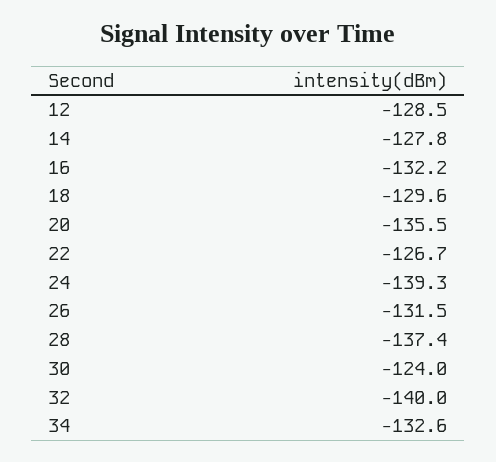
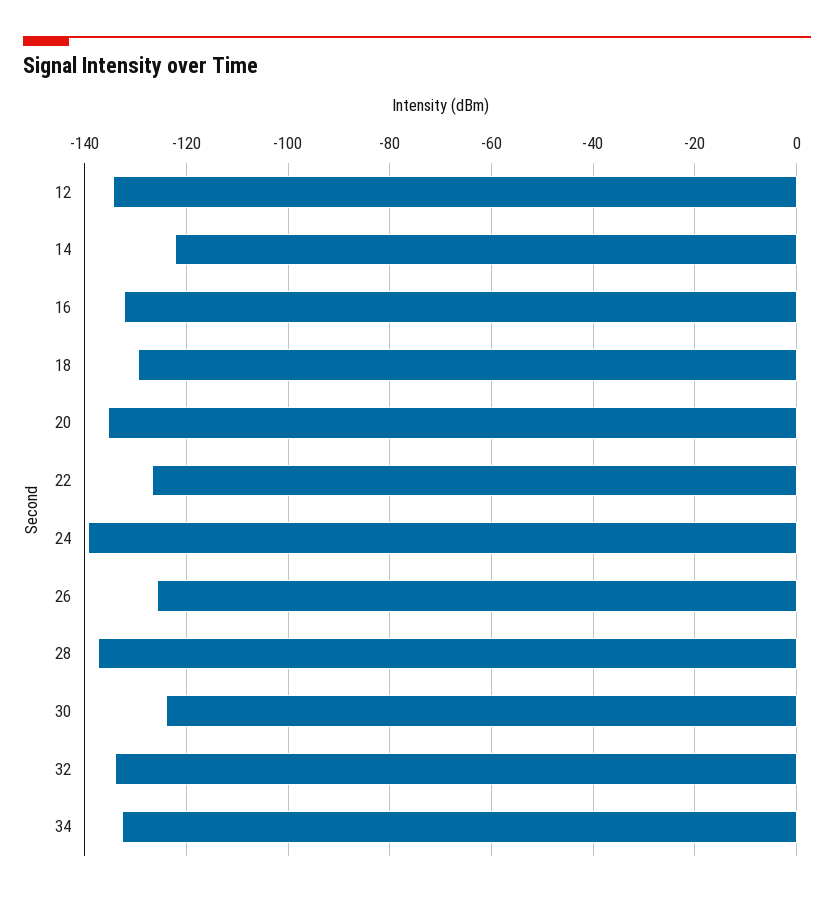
  {
-   "12": -128.5,
+   "12": -134,
-   "14": -127.8,
+   "14": -122,
    "16": -132.2,
    "18": -129.6,
    "20": -135.5,
    "22": -126.7,
    "24": -139.3,
-   "26": -131.5,
+   "26": -126,
    "28": -137.4,
    "30": -124,
-   "32": -140,
+   "32": -134,
    "34": -132.6
  }

